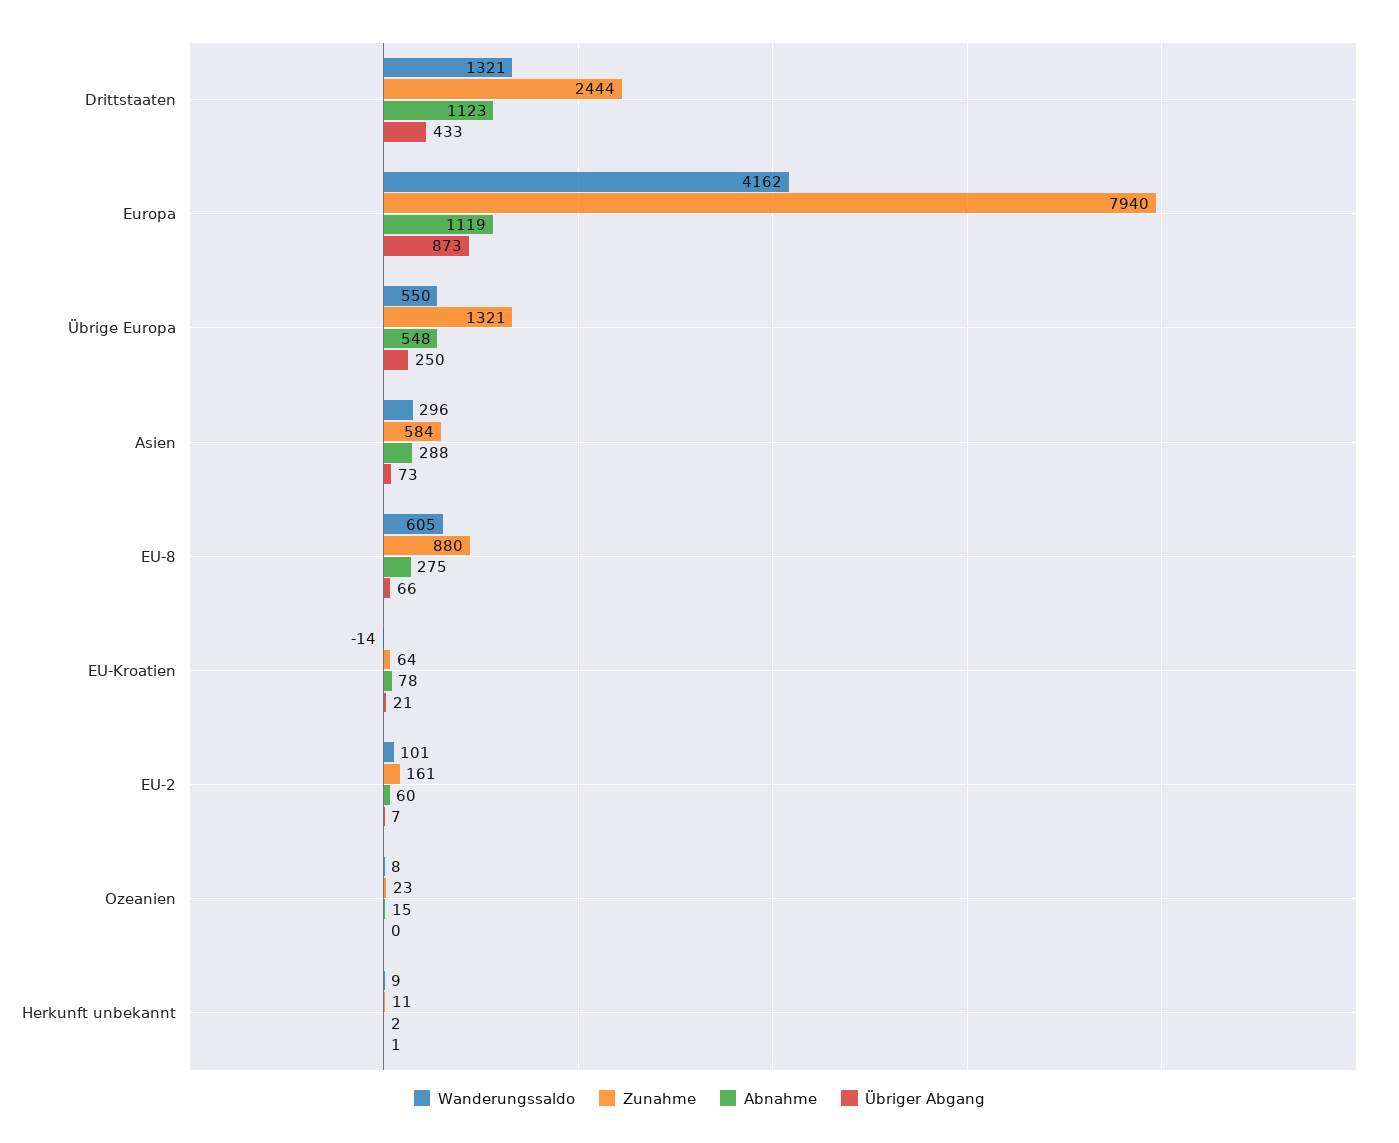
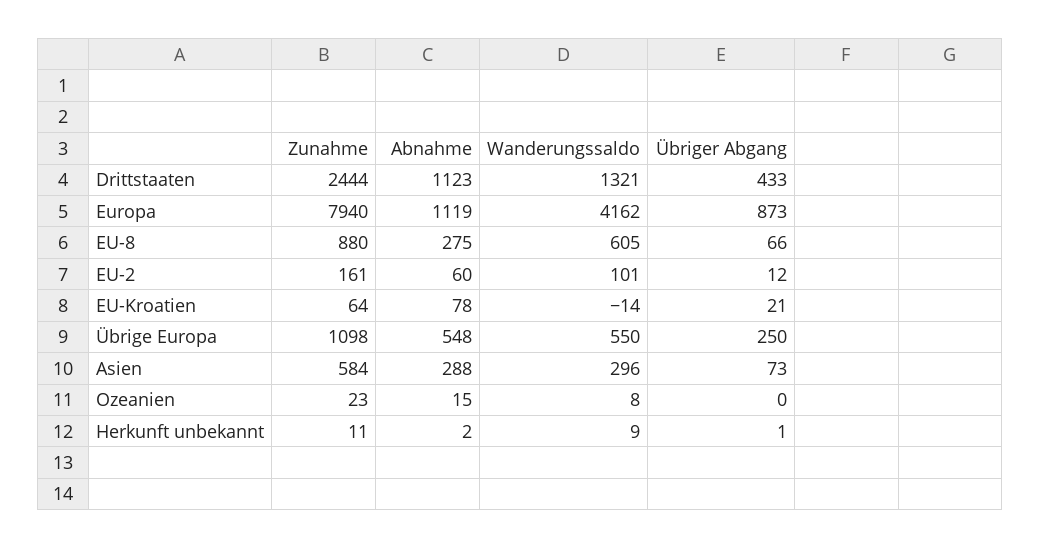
  {
    "Wanderungssaldo": {
      "Drittstaaten": 1321,
      "Europa": 4162,
      "Übrige Europa": 550,
      "Asien": 296,
      "EU-8": 605,
      "EU-Kroatien": -14,
      "EU-2": 101,
      "Ozeanien": 8,
      "Herkunft unbekannt": 9
    },
    "Zunahme": {
      "Drittstaaten": 2444,
      "Europa": 7940,
-     "Übrige Europa": 1321,
+     "Übrige Europa": 1098,
      "Asien": 584,
      "EU-8": 880,
      "EU-Kroatien": 64,
      "EU-2": 161,
      "Ozeanien": 23,
      "Herkunft unbekannt": 11
    },
    "Abnahme": {
      "Drittstaaten": 1123,
      "Europa": 1119,
      "Übrige Europa": 548,
      "Asien": 288,
      "EU-8": 275,
      "EU-Kroatien": 78,
      "EU-2": 60,
      "Ozeanien": 15,
      "Herkunft unbekannt": 2
    },
    "Übriger Abgang": {
      "Drittstaaten": 433,
      "Europa": 873,
      "Übrige Europa": 250,
      "Asien": 73,
      "EU-8": 66,
      "EU-Kroatien": 21,
-     "EU-2": 7,
+     "EU-2": 12,
      "Ozeanien": 0,
      "Herkunft unbekannt": 1
    }
  }

